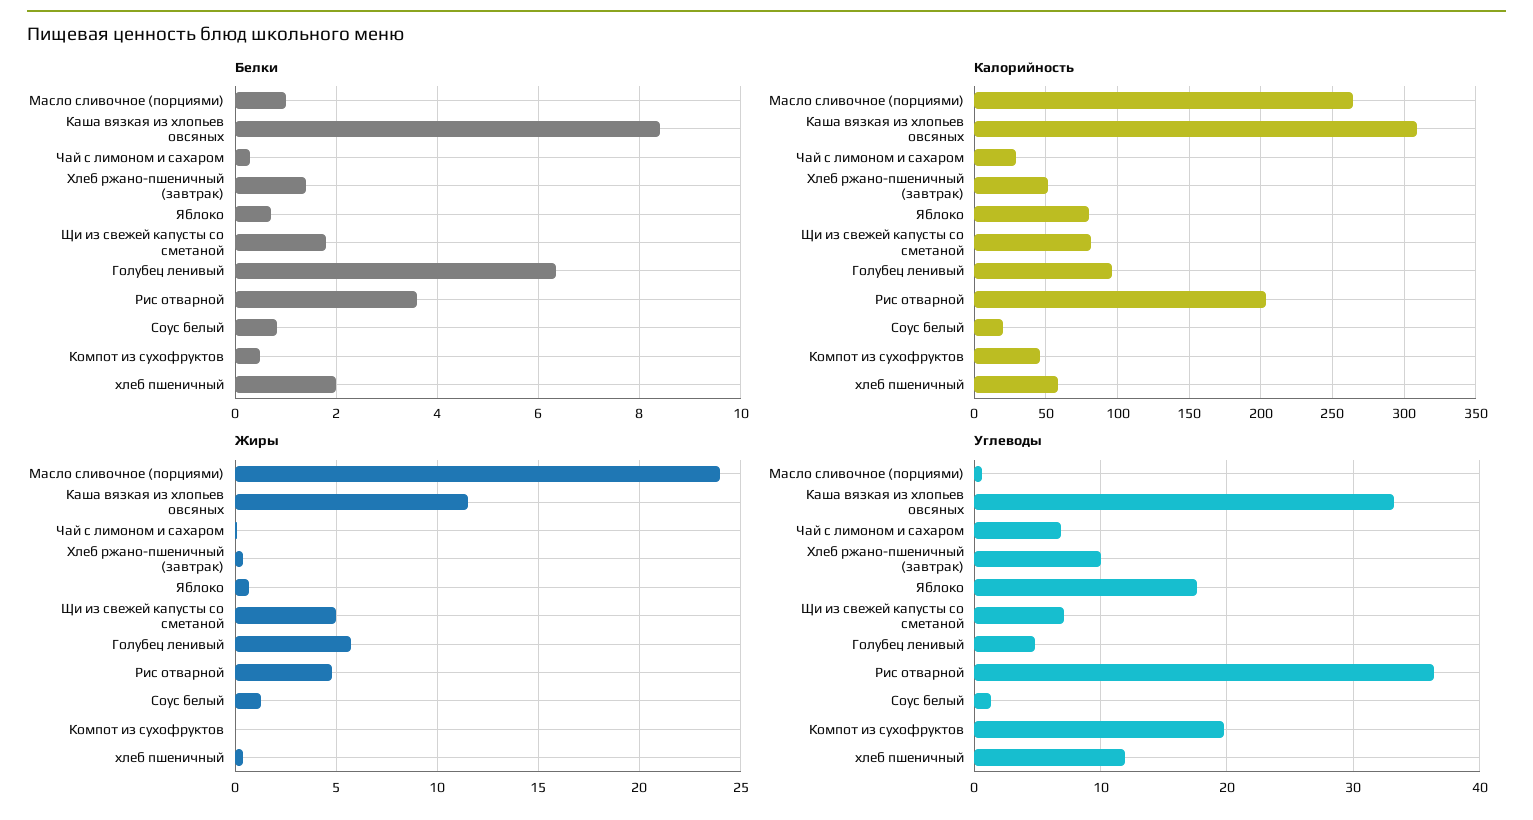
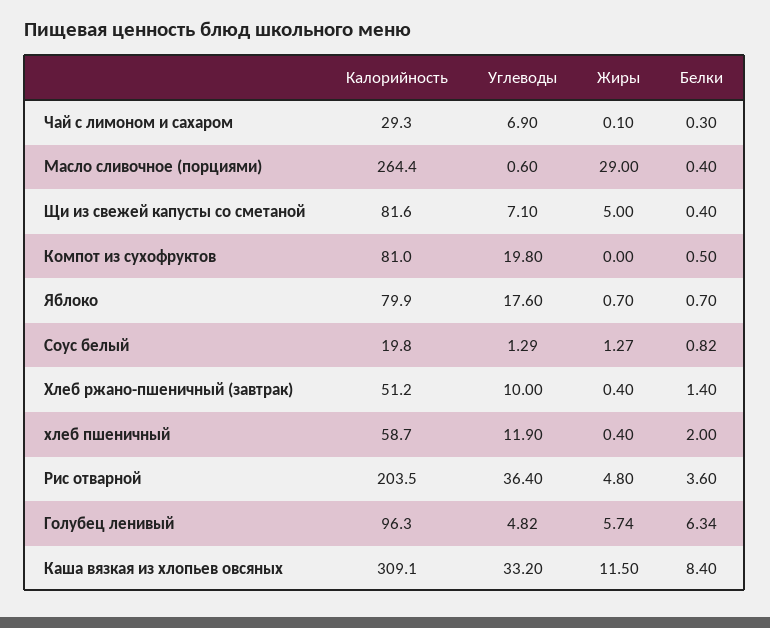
  {
    "Белки": {
-     "Масло сливочное (порциями)": 1,
+     "Масло сливочное (порциями)": 0.4,
      "Каша вязкая из хлопьев овсяных": 8.4,
      "Чай с лимоном и сахаром": 0.3,
      "Хлеб ржано-пшеничный (завтрак)": 1.4,
      "Яблоко": 0.7,
-     "Щи из свежей капусты со сметаной": 1.8,
+     "Щи из свежей капусты со сметаной": 0.4,
      "Голубец ленивый": 6.34,
      "Рис отварной": 3.6,
      "Соус белый": 0.82,
      "Компот из сухофруктов": 0.5,
      "хлеб пшеничный": 2
    },
    "Калорийность": {
      "Масло сливочное (порциями)": 264.4,
      "Каша вязкая из хлопьев овсяных": 309.1,
      "Чай с лимоном и сахаром": 29.3,
      "Хлеб ржано-пшеничный (завтрак)": 51.2,
      "Яблоко": 79.9,
      "Щи из свежей капусты со сметаной": 81.6,
      "Голубец ленивый": 96.3,
      "Рис отварной": 203.5,
      "Соус белый": 19.8,
-     "Компот из сухофруктов": 45,
+     "Компот из сухофруктов": 81,
      "хлеб пшеничный": 58.7
    },
    "Жиры": {
-     "Масло сливочное (порциями)": 24,
+     "Масло сливочное (порциями)": 29,
      "Каша вязкая из хлопьев овсяных": 11.5,
      "Чай с лимоном и сахаром": 0.1,
      "Хлеб ржано-пшеничный (завтрак)": 0.4,
      "Яблоко": 0.7,
      "Щи из свежей капусты со сметаной": 5,
      "Голубец ленивый": 5.74,
      "Рис отварной": 4.8,
      "Соус белый": 1.27,
      "Компот из сухофруктов": 0,
      "хлеб пшеничный": 0.4
    },
    "Углеводы": {
      "Масло сливочное (порциями)": 0.6,
      "Каша вязкая из хлопьев овсяных": 33.2,
      "Чай с лимоном и сахаром": 6.9,
      "Хлеб ржано-пшеничный (завтрак)": 10,
      "Яблоко": 17.6,
      "Щи из свежей капусты со сметаной": 7.1,
      "Голубец ленивый": 4.82,
      "Рис отварной": 36.4,
      "Соус белый": 1.29,
      "Компот из сухофруктов": 19.8,
      "хлеб пшеничный": 11.9
    }
  }

